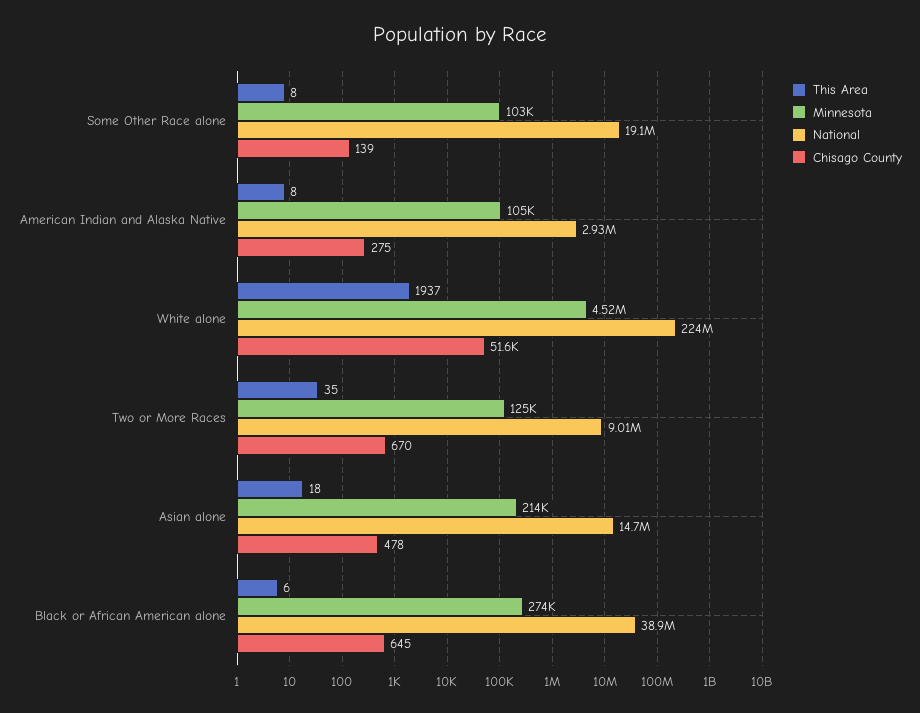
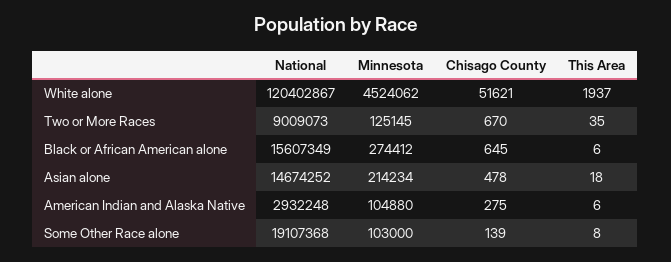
  {
    "This Area": {
      "Some Other Race alone": 8,
-     "American Indian and Alaska Native": 8,
+     "American Indian and Alaska Native": 6,
      "White alone": 1937,
      "Two or More Races": 35,
      "Asian alone": 18,
      "Black or African American alone": 6
    },
    "Minnesota": {
      "Some Other Race alone": 103000,
      "American Indian and Alaska Native": 104880,
      "White alone": 4524062,
      "Two or More Races": 125145,
      "Asian alone": 214234,
      "Black or African American alone": 274412
    },
    "National": {
      "Some Other Race alone": 19107368,
      "American Indian and Alaska Native": 2932248,
-     "White alone": 224000000,
+     "White alone": 120402867,
      "Two or More Races": 9009073,
      "Asian alone": 14674252,
-     "Black or African American alone": 38900000
+     "Black or African American alone": 15607349
    },
    "Chisago County": {
      "Some Other Race alone": 139,
      "American Indian and Alaska Native": 275,
      "White alone": 51621,
      "Two or More Races": 670,
      "Asian alone": 478,
      "Black or African American alone": 645
    }
  }

